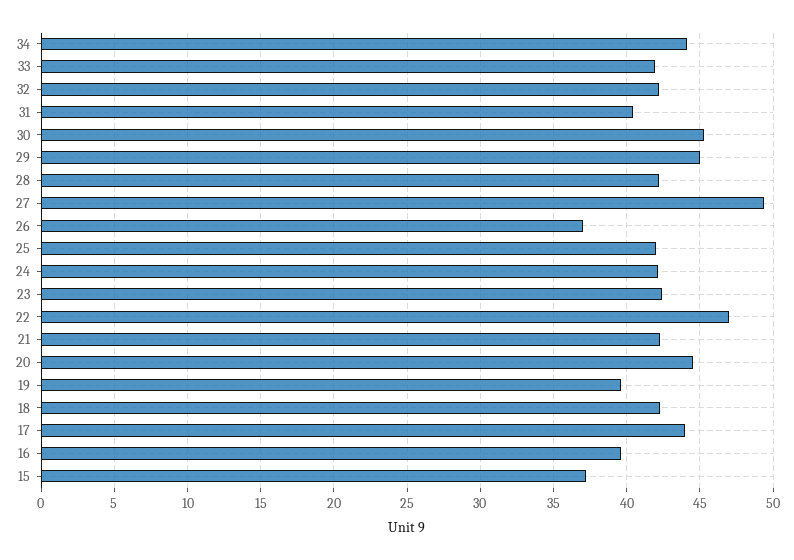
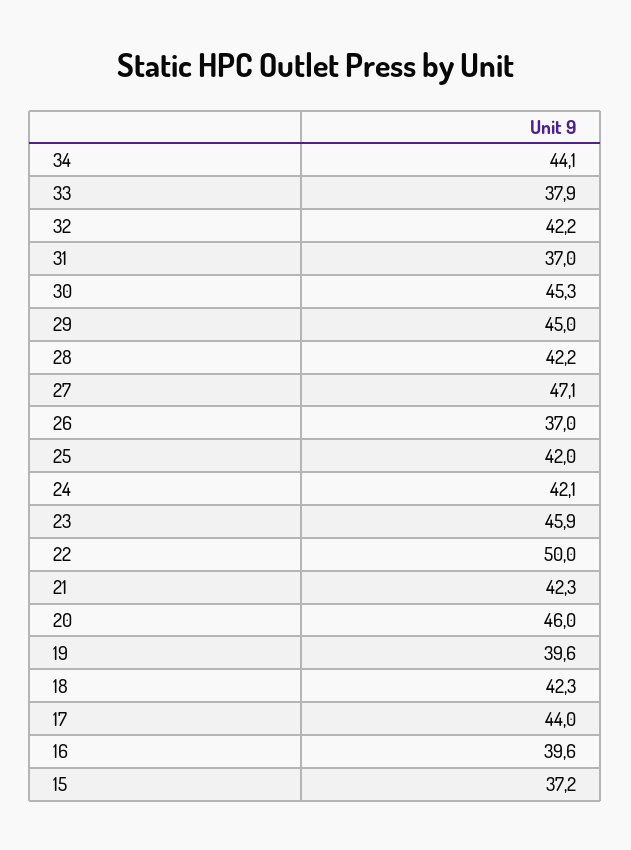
  {
    "34": 44.1,
-   "33": 42,
+   "33": 37.9,
    "32": 42.2,
-   "31": 40.5,
+   "31": 37,
    "30": 45.3,
    "29": 45,
    "28": 42.2,
-   "27": 49.5,
+   "27": 47.1,
    "26": 37,
    "25": 42,
    "24": 42.1,
-   "23": 42.5,
+   "23": 45.9,
-   "22": 47,
+   "22": 50,
    "21": 42.3,
-   "20": 44.5,
+   "20": 46,
    "19": 39.6,
    "18": 42.3,
    "17": 44,
    "16": 39.6,
    "15": 37.2
  }

